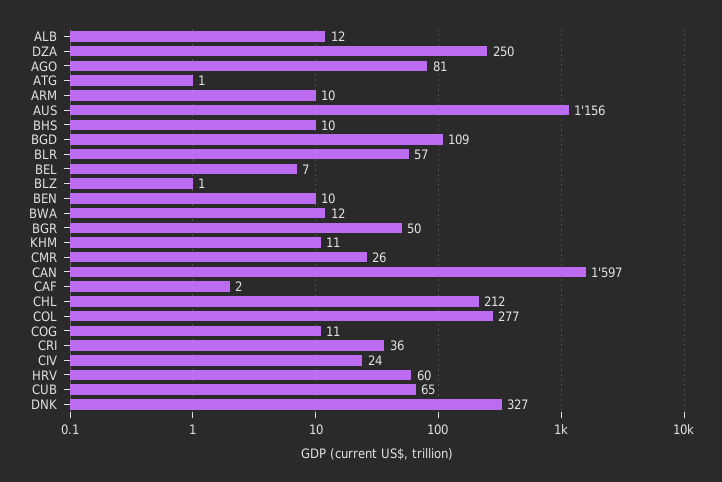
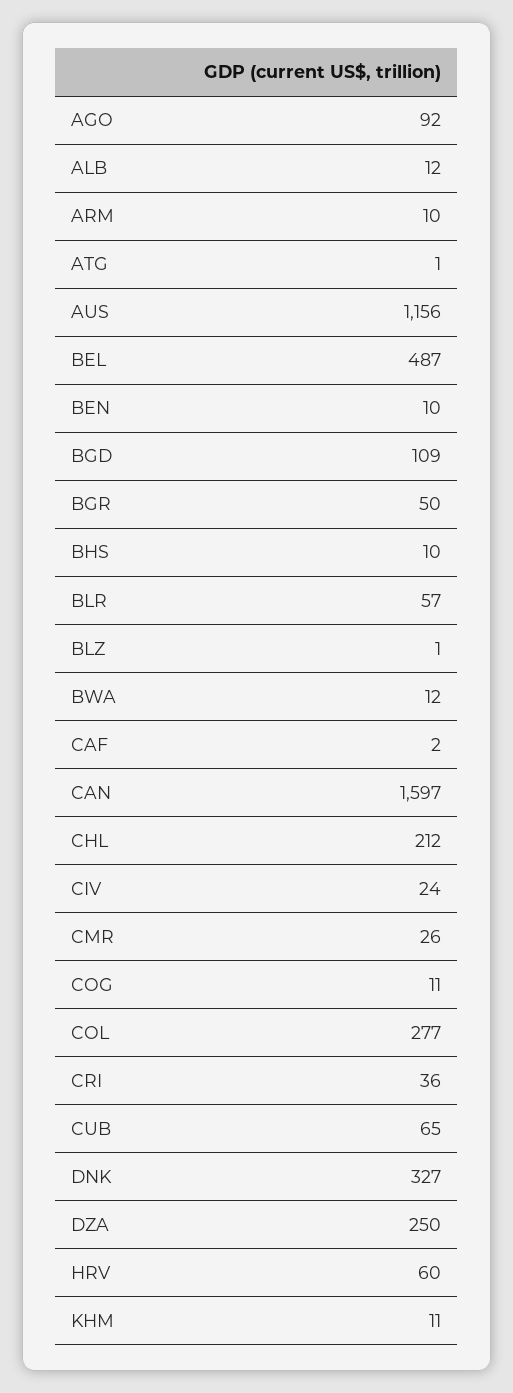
  {
    "ALB": 12,
    "DZA": 250,
-   "AGO": 81,
+   "AGO": 92,
    "ATG": 1,
    "ARM": 10,
    "AUS": 1156,
    "BHS": 10,
    "BGD": 109,
    "BLR": 57,
-   "BEL": 7,
+   "BEL": 487,
    "BLZ": 1,
    "BEN": 10,
    "BWA": 12,
    "BGR": 50,
    "KHM": 11,
    "CMR": 26,
    "CAN": 1597,
    "CAF": 2,
    "CHL": 212,
    "COL": 277,
    "COG": 11,
    "CRI": 36,
    "CIV": 24,
    "HRV": 60,
    "CUB": 65,
    "DNK": 327
  }

